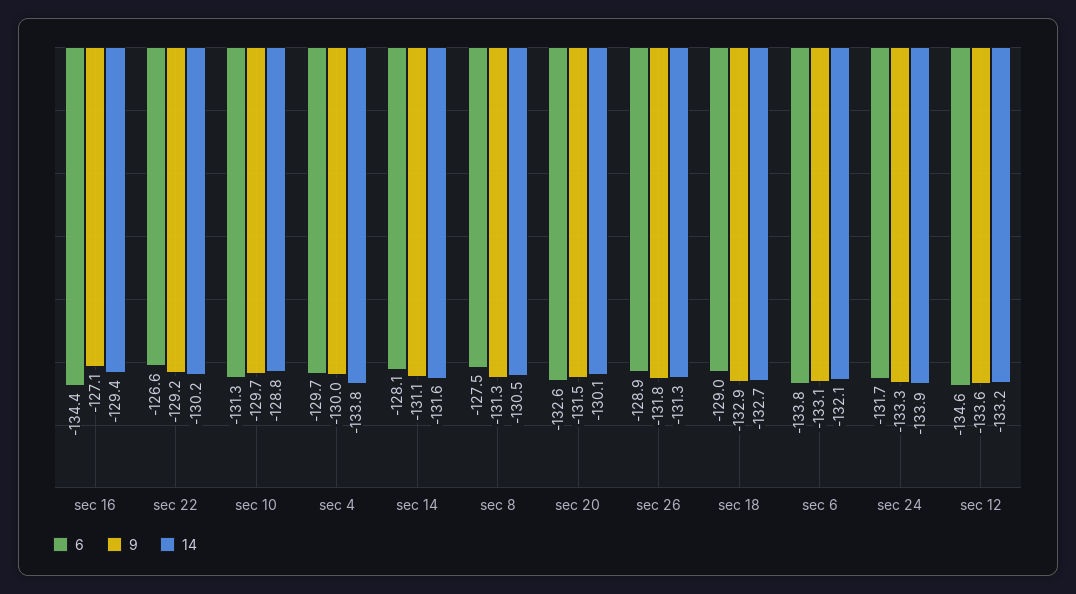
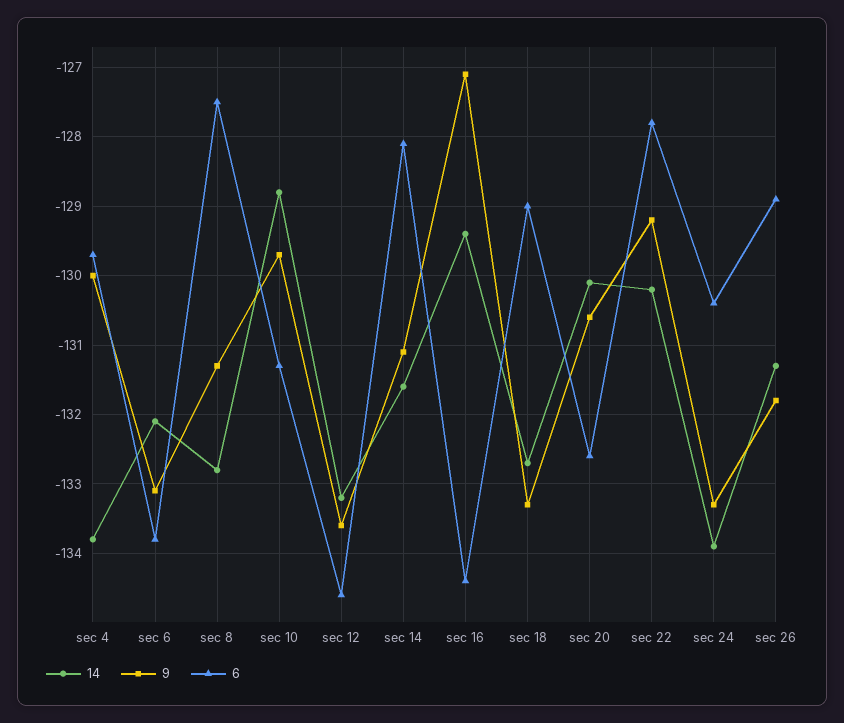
  {
    "6": {
      "sec 16": -134.4,
-     "sec 22": -126.6,
+     "sec 22": -127.8,
      "sec 10": -131.3,
      "sec 4": -129.7,
      "sec 14": -128.1,
      "sec 8": -127.5,
      "sec 20": -132.6,
      "sec 26": -128.9,
      "sec 18": -129,
      "sec 6": -133.8,
-     "sec 24": -131.7,
+     "sec 24": -130.4,
      "sec 12": -134.6
    },
    "9": {
      "sec 16": -127.1,
      "sec 22": -129.2,
      "sec 10": -129.7,
      "sec 4": -130,
      "sec 14": -131.1,
      "sec 8": -131.3,
-     "sec 20": -131.5,
+     "sec 20": -130.6,
      "sec 26": -131.8,
-     "sec 18": -132.9,
+     "sec 18": -133.3,
      "sec 6": -133.1,
      "sec 24": -133.3,
      "sec 12": -133.6
    },
    "14": {
      "sec 16": -129.4,
      "sec 22": -130.2,
      "sec 10": -128.8,
      "sec 4": -133.8,
      "sec 14": -131.6,
-     "sec 8": -130.5,
+     "sec 8": -132.8,
      "sec 20": -130.1,
      "sec 26": -131.3,
      "sec 18": -132.7,
      "sec 6": -132.1,
      "sec 24": -133.9,
      "sec 12": -133.2
    }
  }

